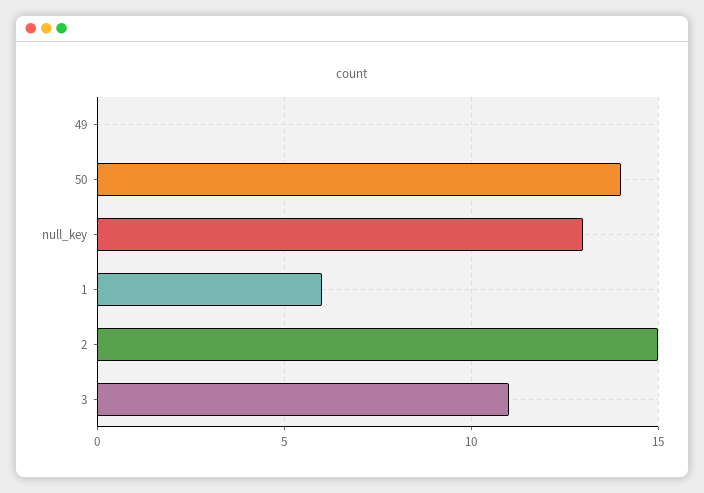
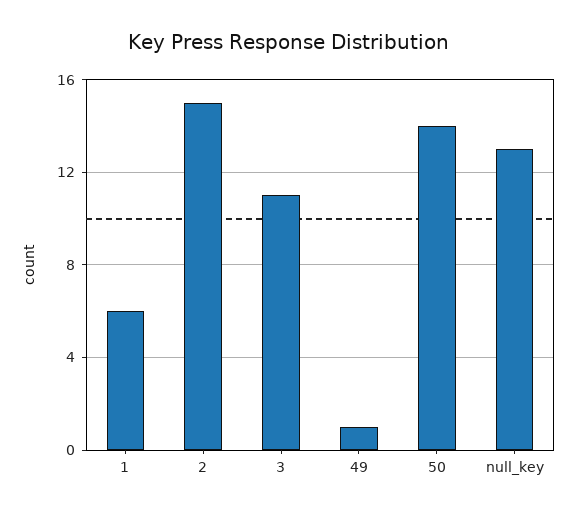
  {
-   "49": 0,
+   "49": 1,
    "50": 14,
    "null_key": 13,
    "1": 6,
    "2": 15,
    "3": 11
  }

